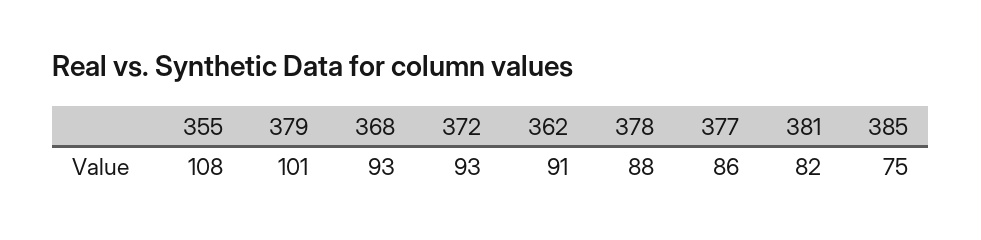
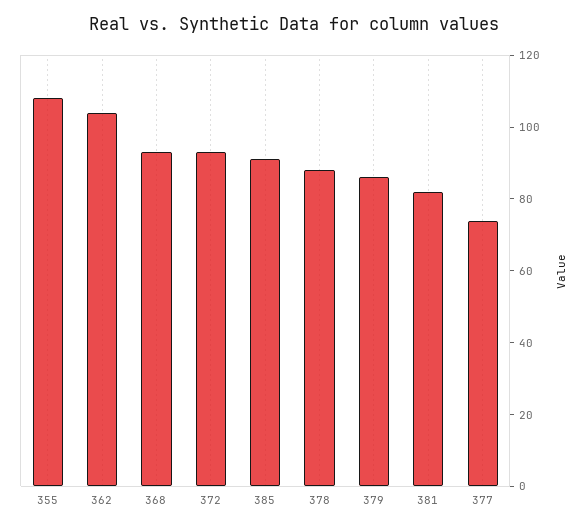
  {
    "355": 108,
-   "379": 101,
+   "379": 85,
    "368": 93,
    "372": 93,
-   "362": 91,
+   "362": 105,
    "378": 88,
-   "377": 86,
+   "377": 75,
    "381": 82,
-   "385": 75
+   "385": 90
  }

